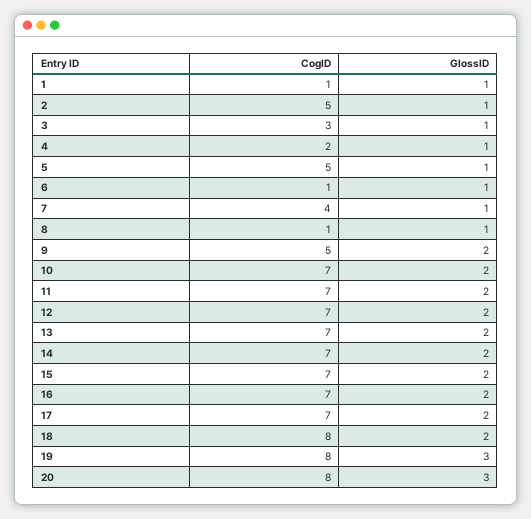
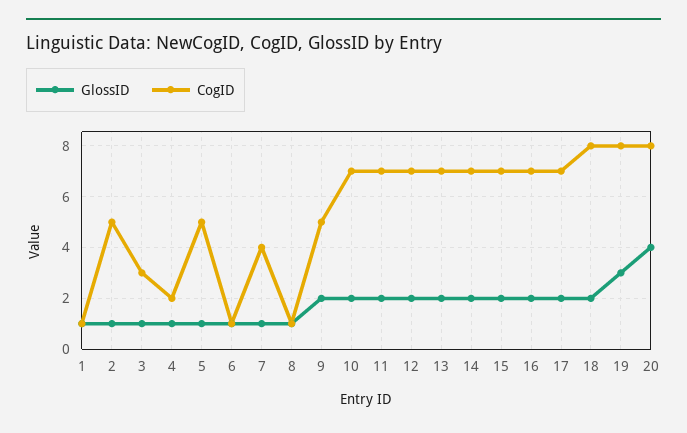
  {
    "CogID": {
      "1": 1,
      "2": 5,
      "3": 3,
      "4": 2,
      "5": 5,
      "6": 1,
      "7": 4,
      "8": 1,
      "9": 5,
      "10": 7,
      "11": 7,
      "12": 7,
      "13": 7,
      "14": 7,
      "15": 7,
      "16": 7,
      "17": 7,
      "18": 8,
      "19": 8,
      "20": 8
    },
    "GlossID": {
      "1": 1,
      "2": 1,
      "3": 1,
      "4": 1,
      "5": 1,
      "6": 1,
      "7": 1,
      "8": 1,
      "9": 2,
      "10": 2,
      "11": 2,
      "12": 2,
      "13": 2,
      "14": 2,
      "15": 2,
      "16": 2,
      "17": 2,
      "18": 2,
      "19": 3,
-     "20": 3
+     "20": 4
    }
  }

